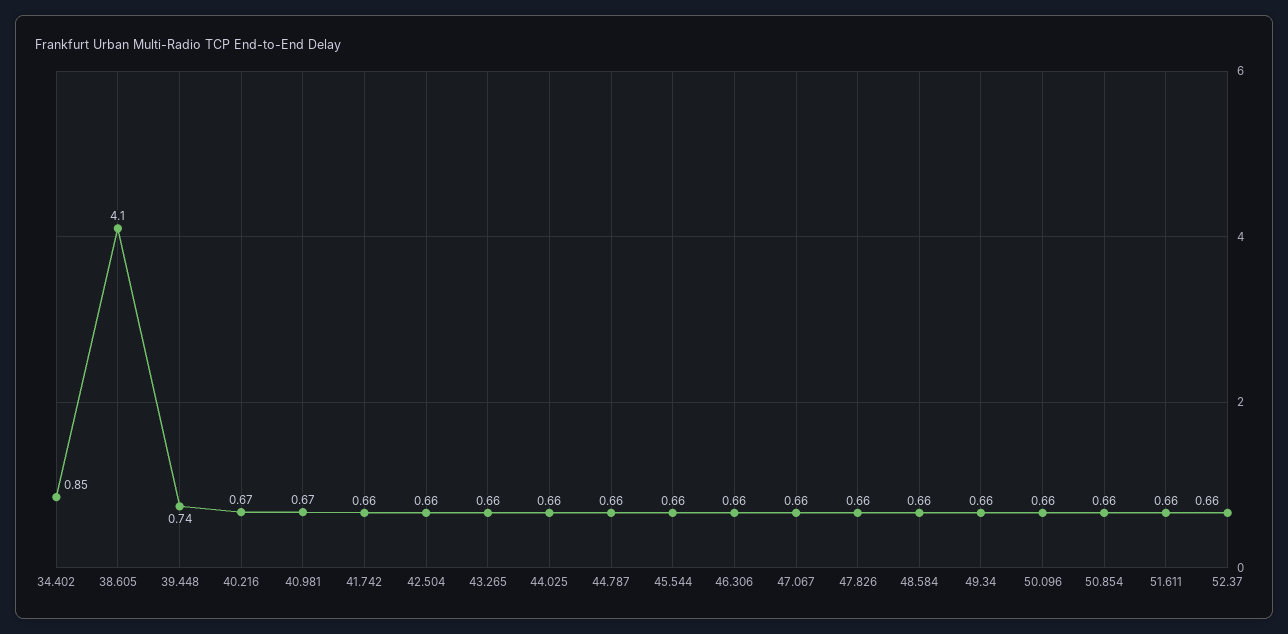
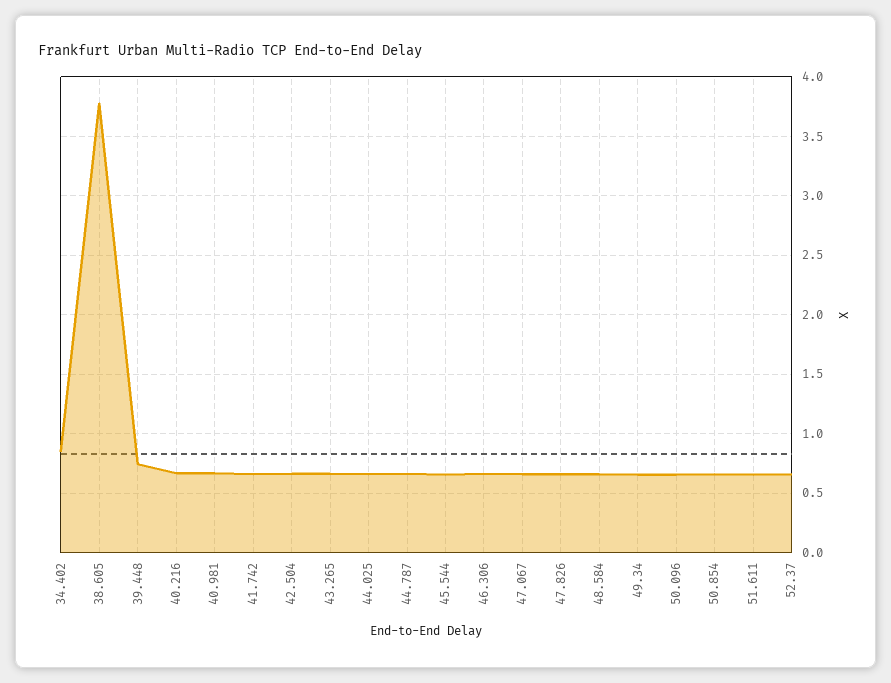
  {
    "34.402": 0.85,
-   "38.605": 4.1,
+   "38.605": 3.8,
    "39.448": 0.74,
    "40.216": 0.67,
    "40.981": 0.67,
    "41.742": 0.66,
    "42.504": 0.66,
    "43.265": 0.66,
    "44.025": 0.66,
    "44.787": 0.66,
    "45.544": 0.66,
    "46.306": 0.66,
    "47.067": 0.66,
    "47.826": 0.66,
    "48.584": 0.66,
    "49.34": 0.66,
    "50.096": 0.66,
    "50.854": 0.66,
    "51.611": 0.66,
    "52.37": 0.66
  }

